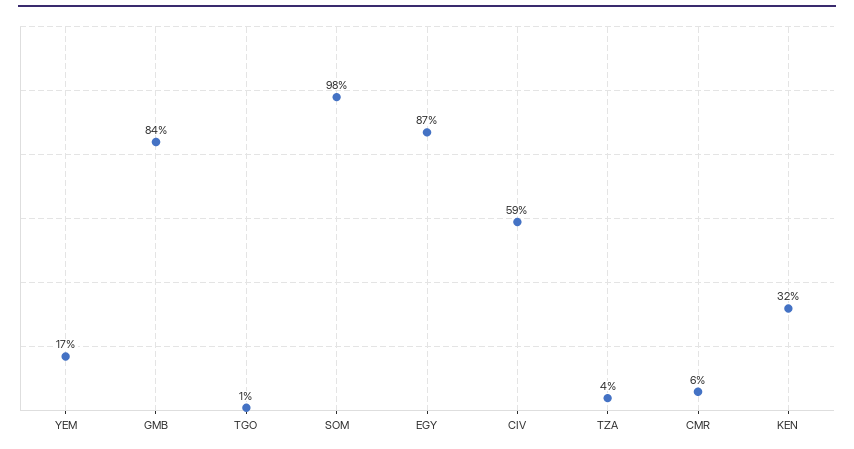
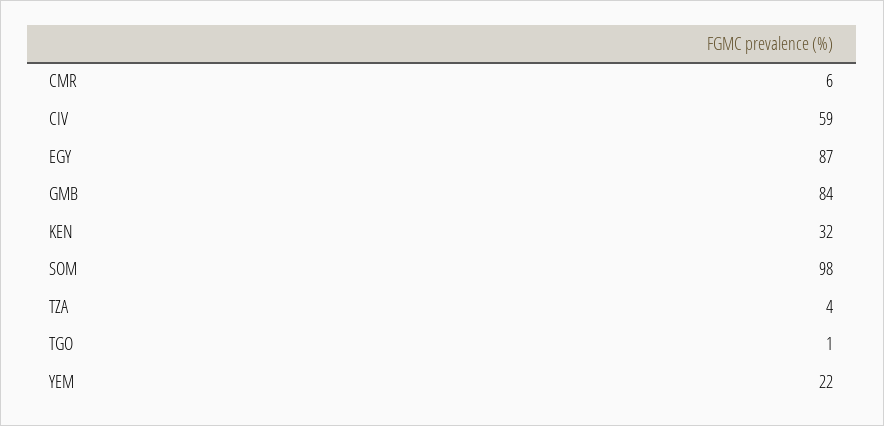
  {
-   "YEM": 17,
+   "YEM": 22,
    "GMB": 84,
    "TGO": 1,
    "SOM": 98,
    "EGY": 87,
    "CIV": 59,
    "TZA": 4,
    "CMR": 6,
    "KEN": 32
  }

